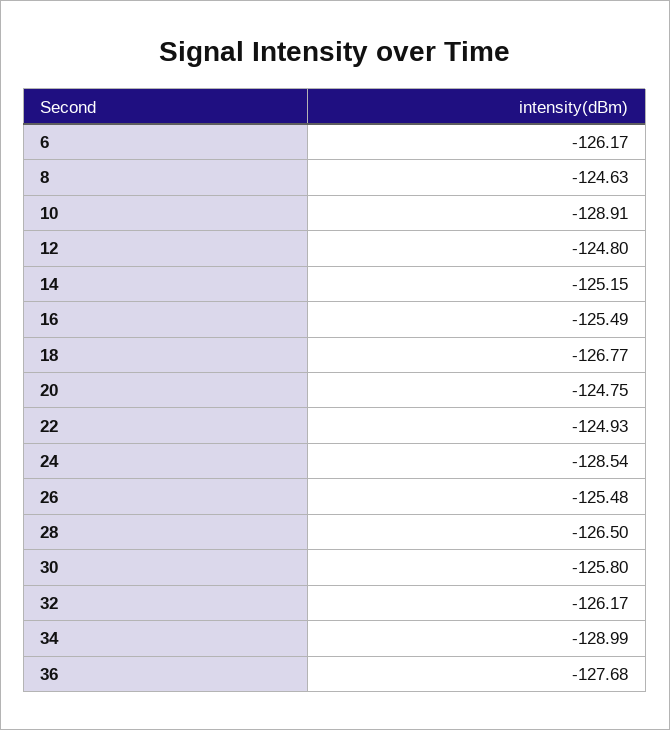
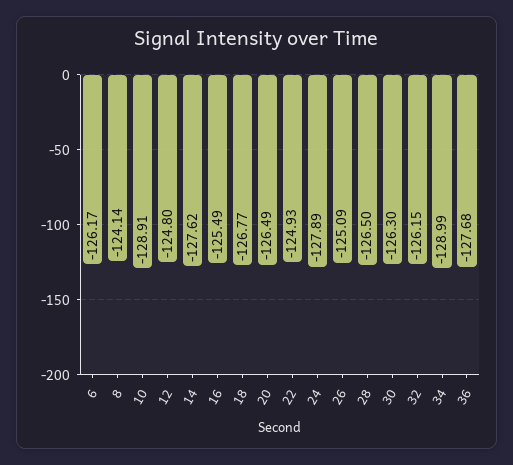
  {
    "6": -126.17,
-   "8": -124.63,
+   "8": -124.14,
    "10": -128.91,
    "12": -124.8,
-   "14": -125.15,
+   "14": -127.62,
    "16": -125.49,
    "18": -126.77,
-   "20": -124.75,
+   "20": -126.49,
    "22": -124.93,
-   "24": -128.54,
+   "24": -127.89,
-   "26": -125.48,
+   "26": -125.09,
    "28": -126.5,
-   "30": -125.8,
+   "30": -126.3,
-   "32": -126.17,
+   "32": -126.15,
    "34": -128.99,
    "36": -127.68
  }

